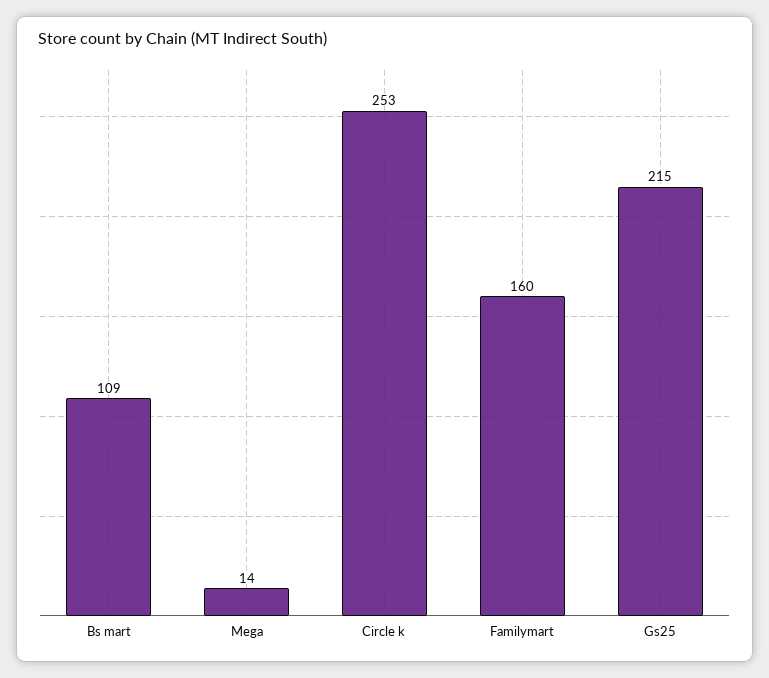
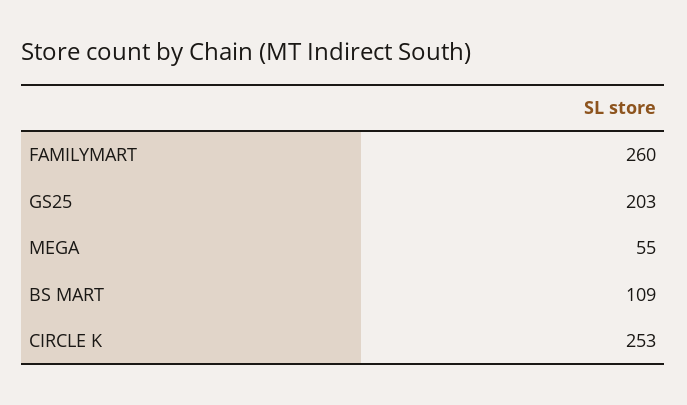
  {
    "Bs mart": 109,
-   "Mega": 14,
+   "Mega": 55,
    "Circle k": 253,
-   "Familymart": 160,
+   "Familymart": 260,
-   "Gs25": 215
+   "Gs25": 203
  }

